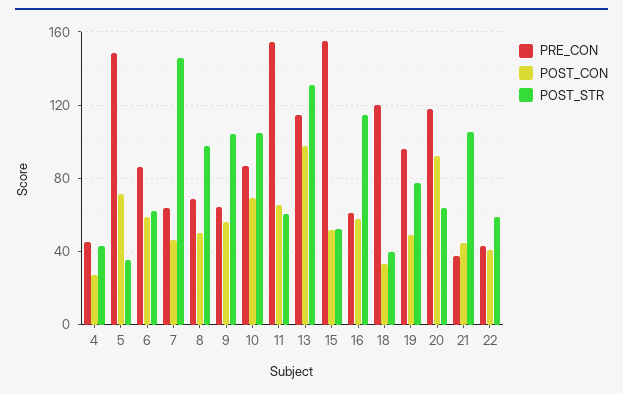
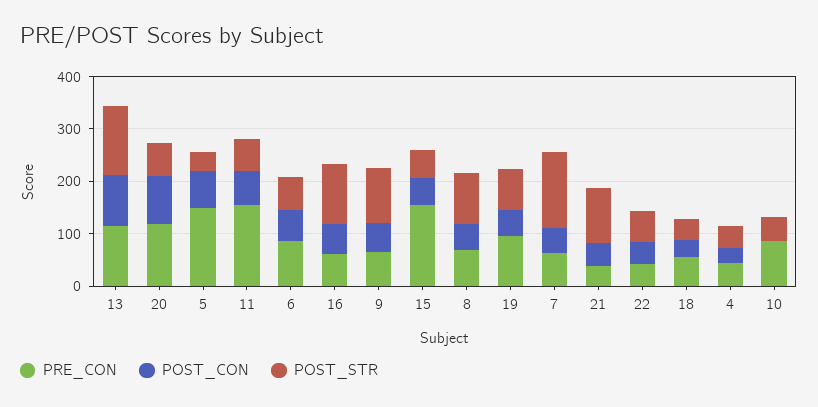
  {
    "PRE_CON": {
      "4": 45,
      "5": 150,
      "6": 85,
      "7": 65,
      "8": 70,
      "9": 65,
      "10": 85,
      "11": 155,
      "13": 115,
      "15": 155,
      "16": 60,
-     "18": 120,
+     "18": 60,
      "19": 95,
      "20": 120,
      "21": 40,
      "22": 45
    },
    "POST_CON": {
      "4": 25,
      "5": 70,
      "6": 60,
      "7": 45,
      "8": 50,
      "9": 55,
-     "10": 70,
+     "10": 0,
      "11": 65,
      "13": 95,
      "15": 50,
      "16": 60,
      "18": 35,
      "19": 50,
      "20": 90,
      "21": 45,
      "22": 40
    },
    "POST_STR": {
      "4": 45,
      "5": 35,
      "6": 60,
      "7": 145,
      "8": 100,
      "9": 105,
-     "10": 105,
+     "10": 40,
      "11": 60,
      "13": 130,
      "15": 50,
      "16": 115,
      "18": 40,
      "19": 80,
      "20": 65,
      "21": 105,
      "22": 60
    }
  }

